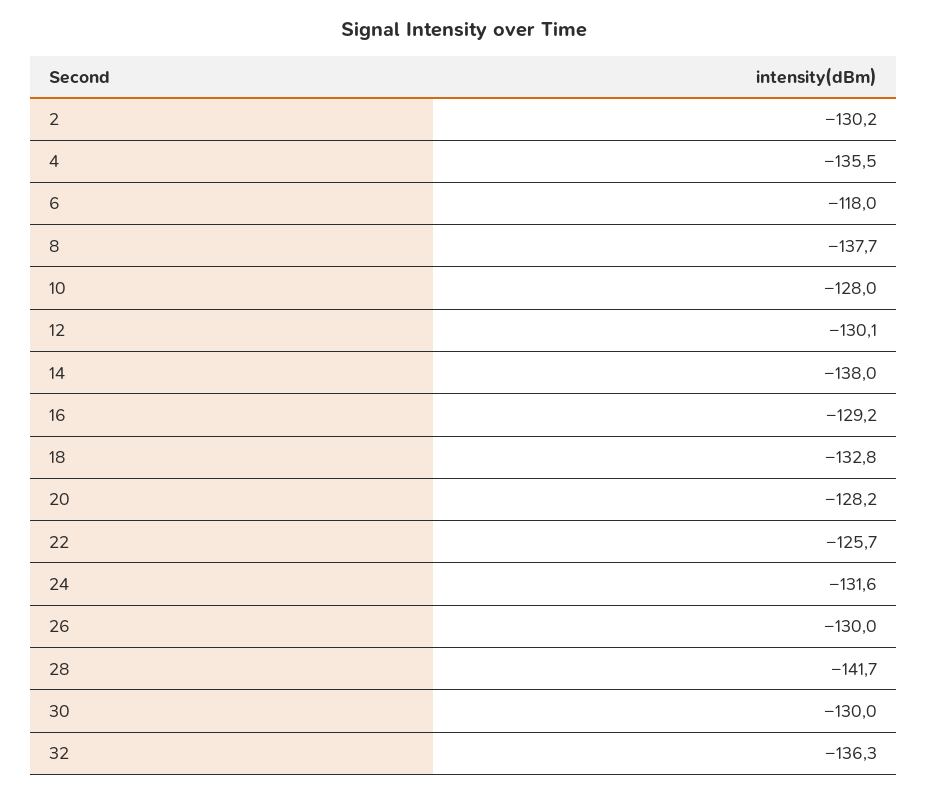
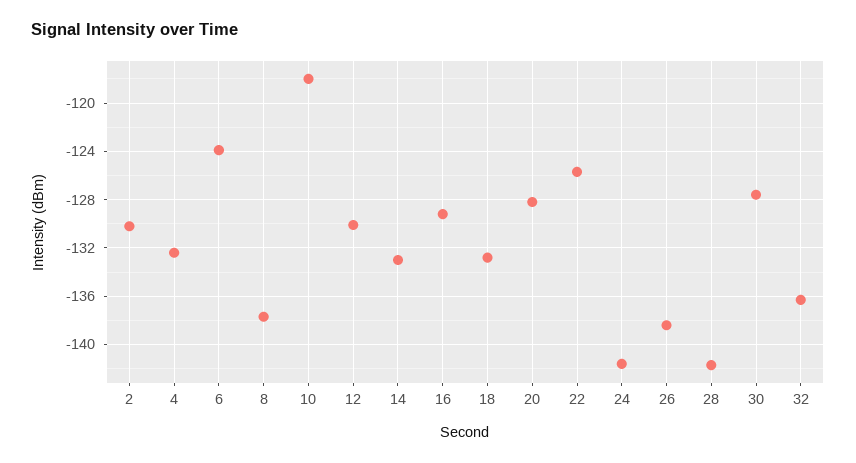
  {
    "2": -130.2,
-   "4": -135.5,
+   "4": -132.5,
-   "6": -118,
+   "6": -124,
    "8": -137.7,
-   "10": -128,
+   "10": -118,
    "12": -130.1,
-   "14": -138,
+   "14": -133,
    "16": -129.2,
    "18": -132.8,
    "20": -128.2,
    "22": -125.7,
-   "24": -131.6,
+   "24": -141.5,
-   "26": -130,
+   "26": -138.5,
    "28": -141.7,
-   "30": -130,
+   "30": -127.5,
    "32": -136.3
  }

